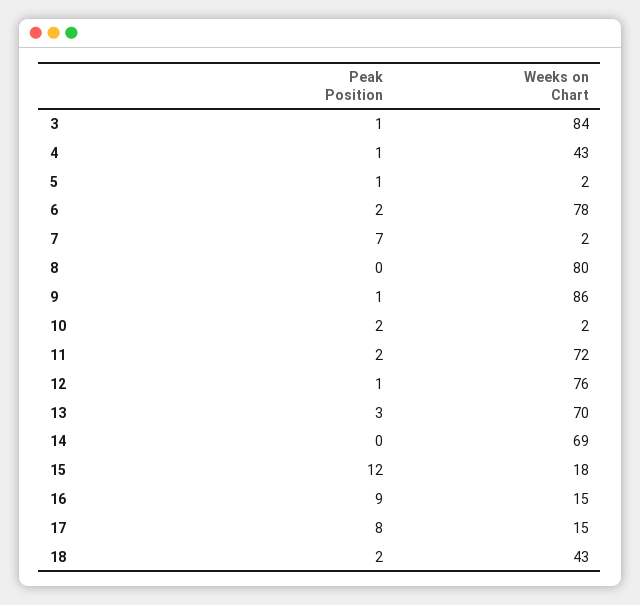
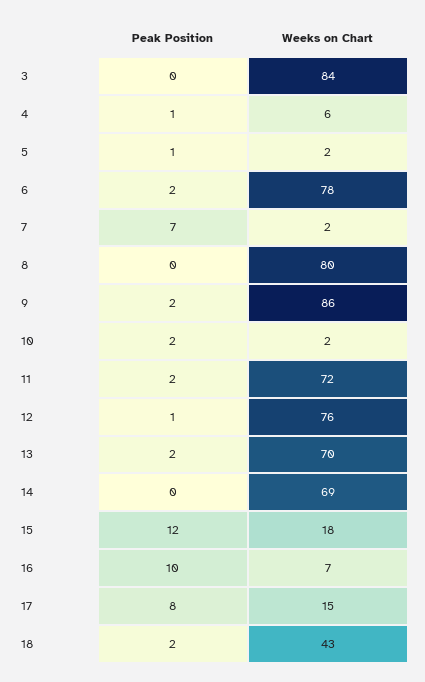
  {
    "Peak Position": {
-     "3": 1,
+     "3": 0,
      "4": 1,
      "5": 1,
      "6": 2,
      "7": 7,
      "8": 0,
-     "9": 1,
+     "9": 2,
      "10": 2,
      "11": 2,
      "12": 1,
-     "13": 3,
+     "13": 2,
      "14": 0,
      "15": 12,
-     "16": 9,
+     "16": 10,
      "17": 8,
      "18": 2
    },
    "Weeks on Chart": {
      "3": 84,
-     "4": 43,
+     "4": 6,
      "5": 2,
      "6": 78,
      "7": 2,
      "8": 80,
      "9": 86,
      "10": 2,
      "11": 72,
      "12": 76,
      "13": 70,
      "14": 69,
      "15": 18,
-     "16": 15,
+     "16": 7,
      "17": 15,
      "18": 43
    }
  }

